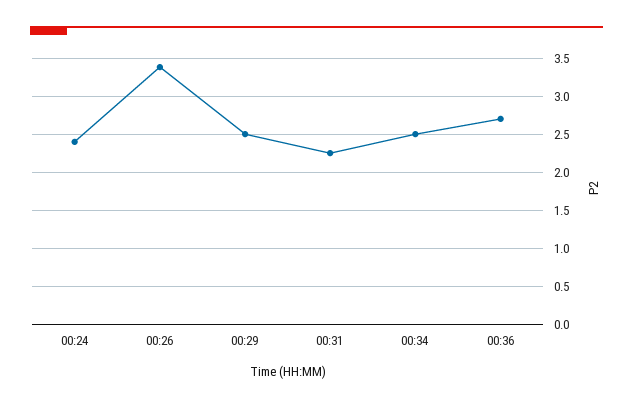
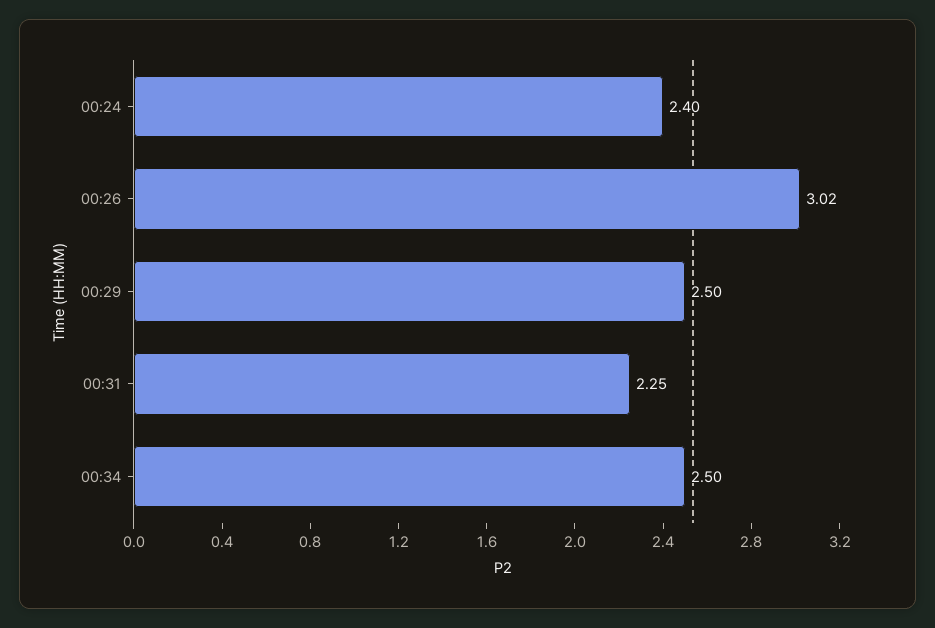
  {
    "00:24": 2.4,
-   "00:26": 3.4,
+   "00:26": 3.02,
    "00:29": 2.5,
    "00:31": 2.25,
-   "00:34": 2.5,
+   "00:34": 2.5
-   "00:36": 2.7
  }

